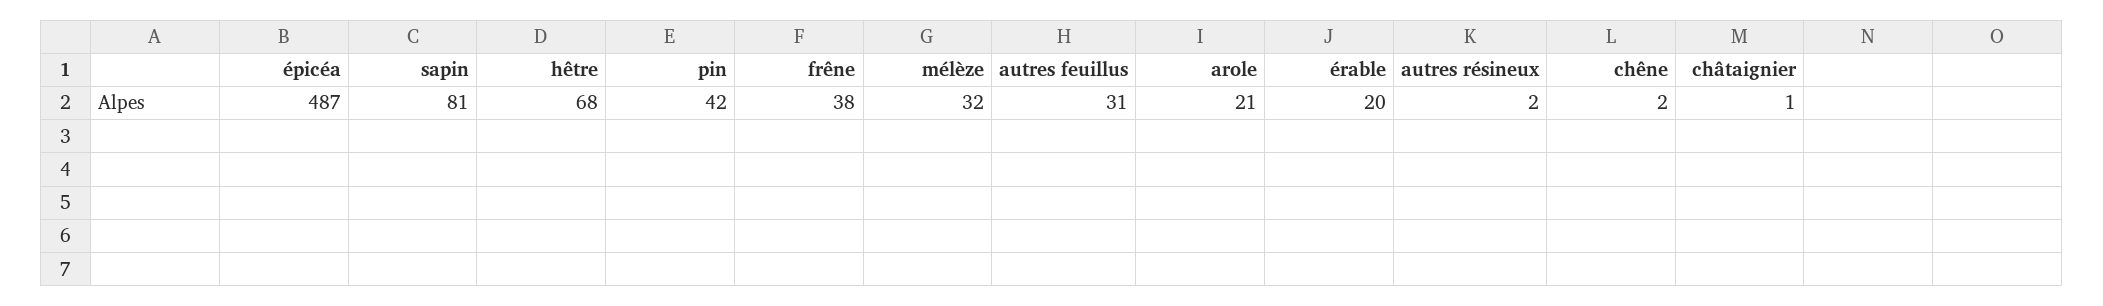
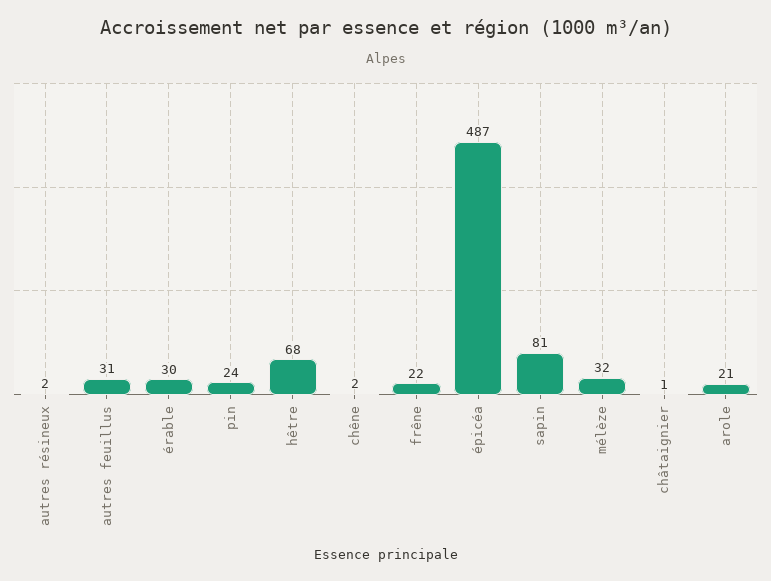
  {
    "épicéa": 487,
    "sapin": 81,
    "hêtre": 68,
-   "pin": 42,
+   "pin": 24,
-   "frêne": 38,
+   "frêne": 22,
    "mélèze": 32,
    "autres feuillus": 31,
    "arole": 21,
-   "érable": 20,
+   "érable": 30,
    "autres résineux": 2,
    "chêne": 2,
    "châtaignier": 1
  }

